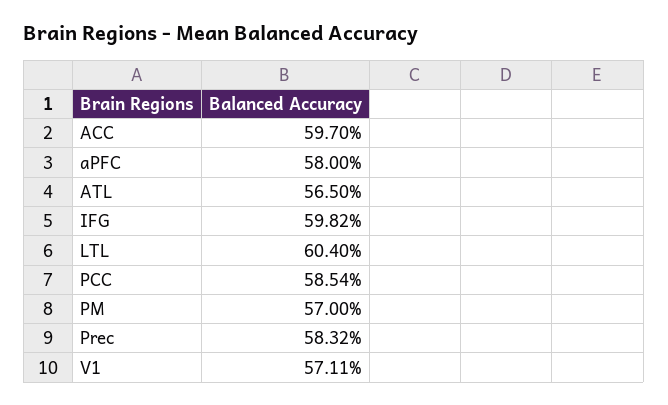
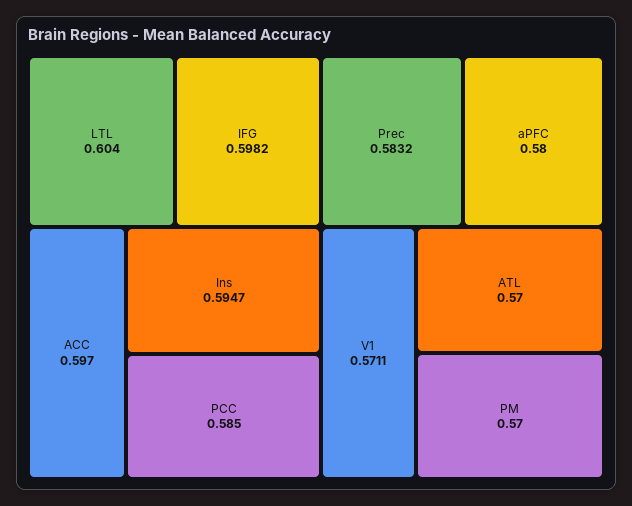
  {
    "ACC": 0.597,
    "aPFC": 0.58,
-   "ATL": 0.565,
+   "ATL": 0.57,
    "IFG": 0.5982,
    "LTL": 0.604,
-   "PCC": 0.5854,
+   "PCC": 0.585,
    "PM": 0.57,
    "Prec": 0.5832,
-   "V1": 0.5711
+   "V1": 0.5711,
+   "Ins": 0.5947
  }

